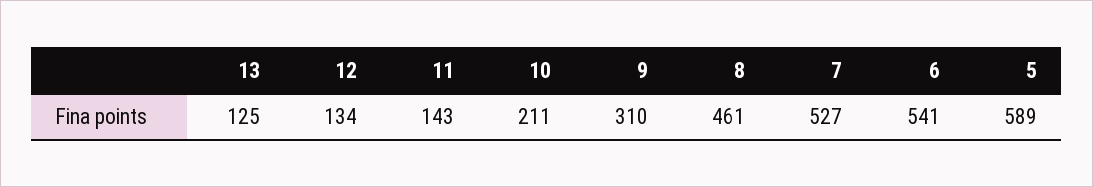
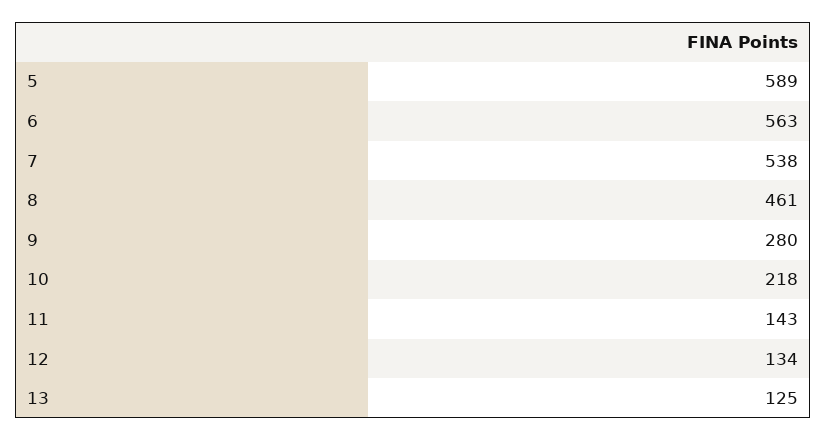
  {
    "13": 125,
    "12": 134,
    "11": 143,
-   "10": 211,
+   "10": 218,
-   "9": 310,
+   "9": 280,
    "8": 461,
-   "7": 527,
+   "7": 538,
-   "6": 541,
+   "6": 563,
    "5": 589
  }

